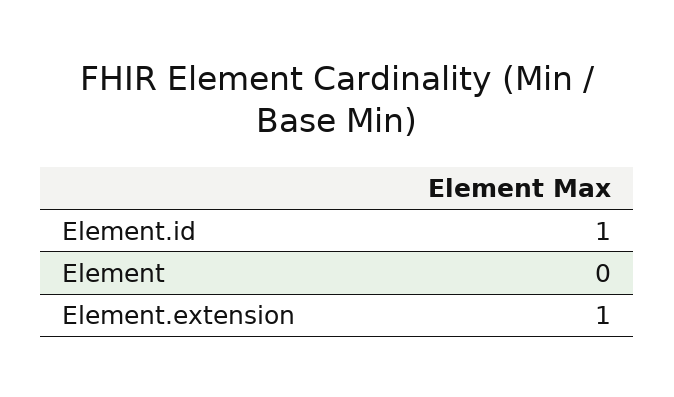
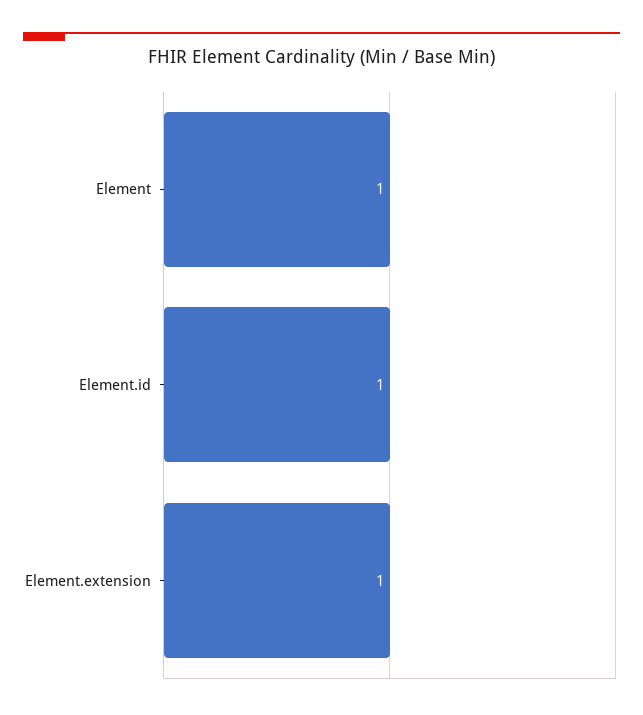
  {
    "Element.id": 1,
-   "Element": 0,
+   "Element": 1,
    "Element.extension": 1
  }

